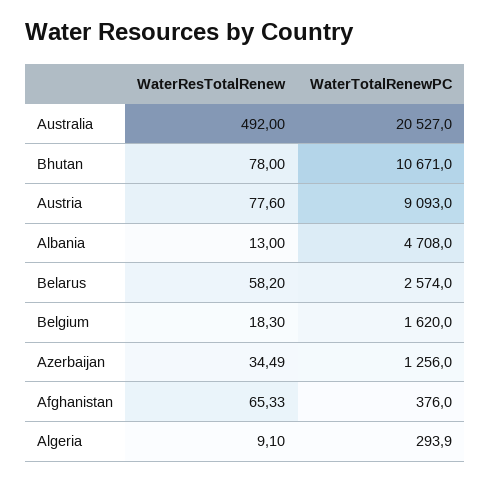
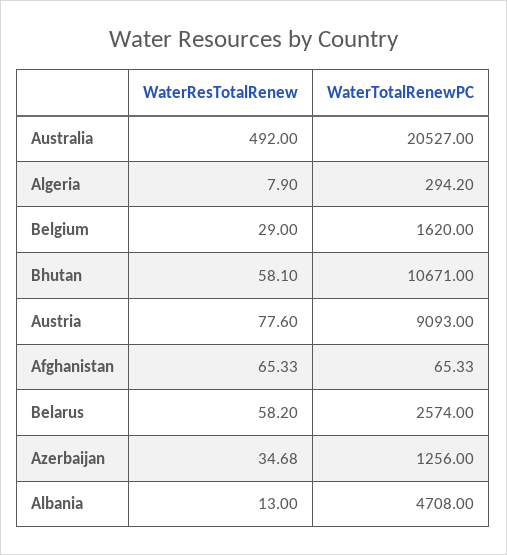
  {
    "WaterResTotalRenew": {
      "Australia": 492,
-     "Bhutan": 78,
+     "Bhutan": 58.1,
      "Austria": 77.6,
      "Albania": 13,
      "Belarus": 58.2,
-     "Belgium": 18.3,
+     "Belgium": 29,
-     "Azerbaijan": 34.49,
+     "Azerbaijan": 34.68,
      "Afghanistan": 65.33,
-     "Algeria": 9.1
+     "Algeria": 7.9
    },
    "WaterTotalRenewPC": {
      "Australia": 20527,
      "Bhutan": 10671,
      "Austria": 9093,
      "Albania": 4708,
      "Belarus": 2574,
      "Belgium": 1620,
      "Azerbaijan": 1256,
-     "Afghanistan": 376,
+     "Afghanistan": 65.33,
-     "Algeria": 293.9
+     "Algeria": 294.2
    }
  }

